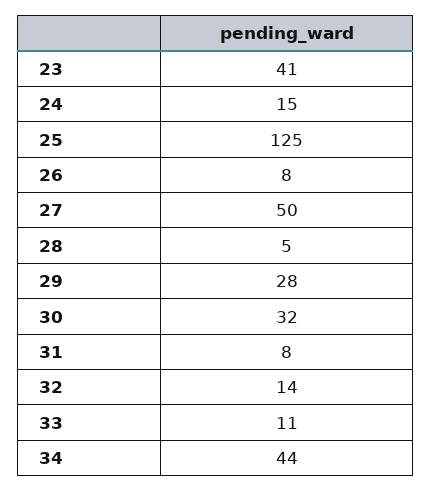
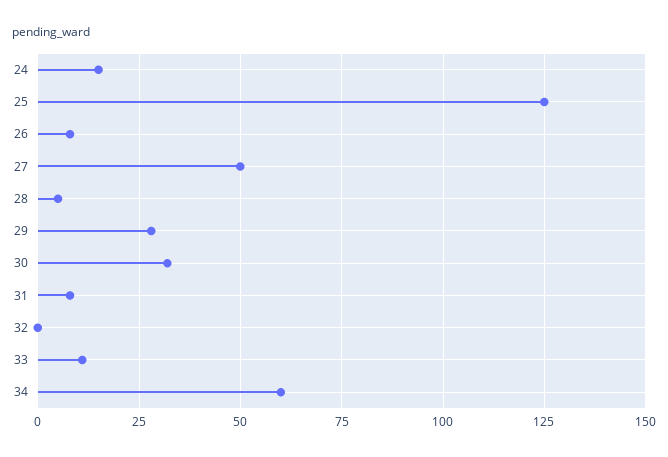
  {
-   "23": 41,
    "24": 15,
    "25": 125,
    "26": 8,
    "27": 50,
    "28": 5,
    "29": 28,
    "30": 32,
    "31": 8,
-   "32": 14,
+   "32": 0,
    "33": 11,
-   "34": 44
+   "34": 60
  }

